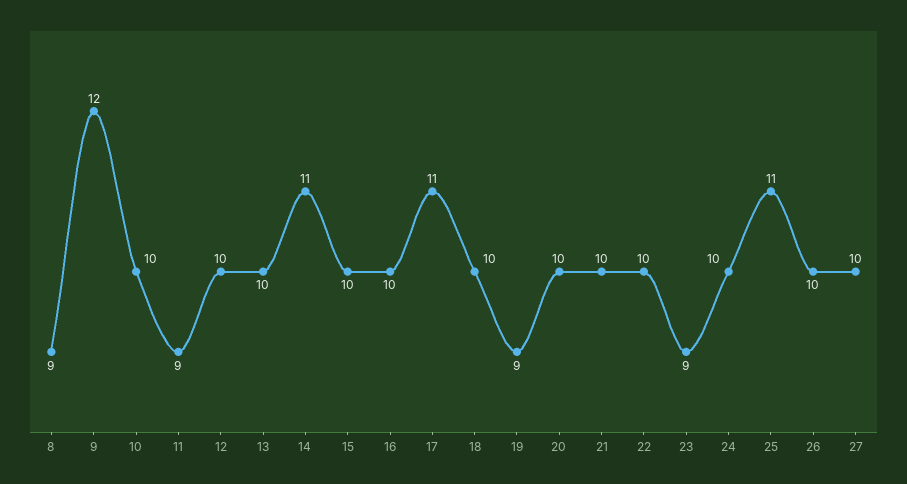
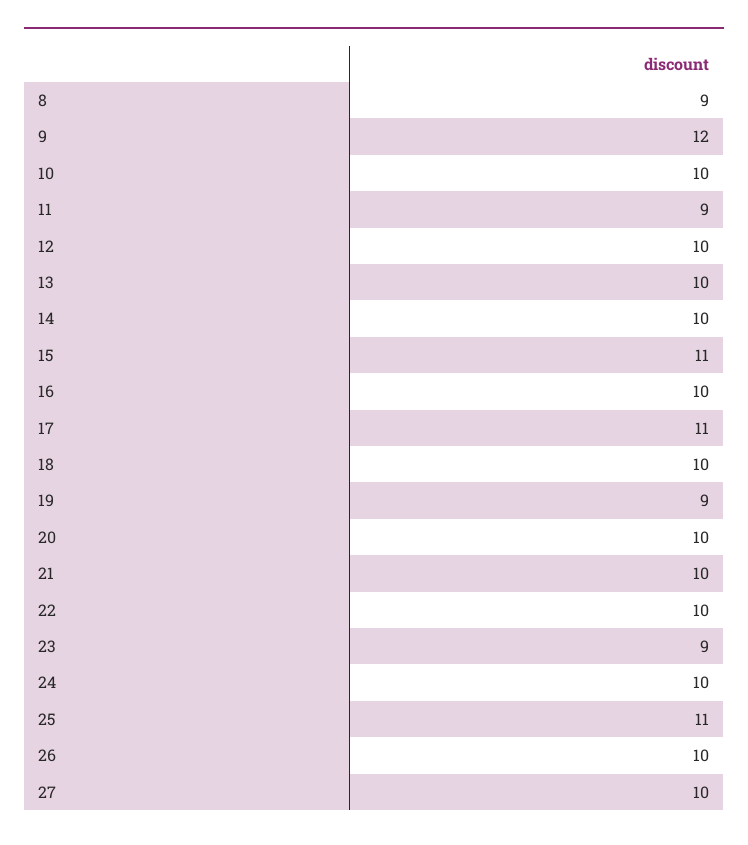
  {
    "8": 9,
    "9": 12,
    "10": 10,
    "11": 9,
    "12": 10,
    "13": 10,
-   "14": 11,
+   "14": 10,
-   "15": 10,
+   "15": 11,
    "16": 10,
    "17": 11,
    "18": 10,
    "19": 9,
    "20": 10,
    "21": 10,
    "22": 10,
    "23": 9,
    "24": 10,
    "25": 11,
    "26": 10,
    "27": 10
  }

